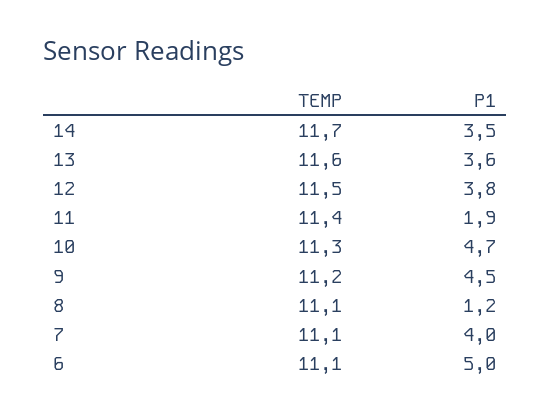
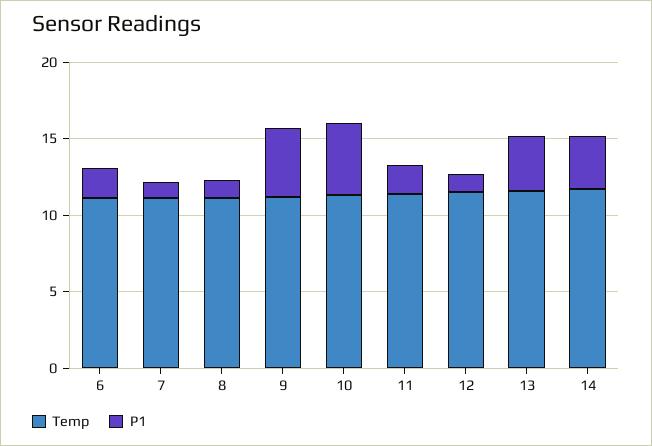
  {
    "TEMP": {
      "14": 11.7,
      "13": 11.6,
      "12": 11.5,
      "11": 11.4,
      "10": 11.3,
      "9": 11.2,
      "8": 11.1,
      "7": 11.1,
      "6": 11.1
    },
    "P1": {
      "14": 3.5,
      "13": 3.6,
-     "12": 3.8,
+     "12": 1,
      "11": 1.9,
      "10": 4.7,
      "9": 4.5,
      "8": 1.2,
-     "7": 4,
+     "7": 1,
-     "6": 5
+     "6": 2
    }
  }

